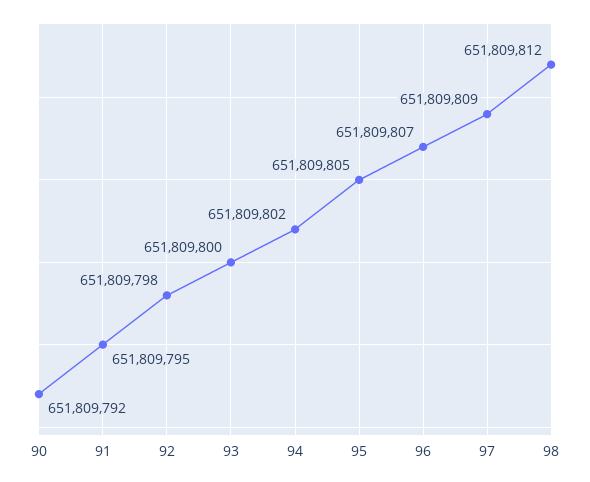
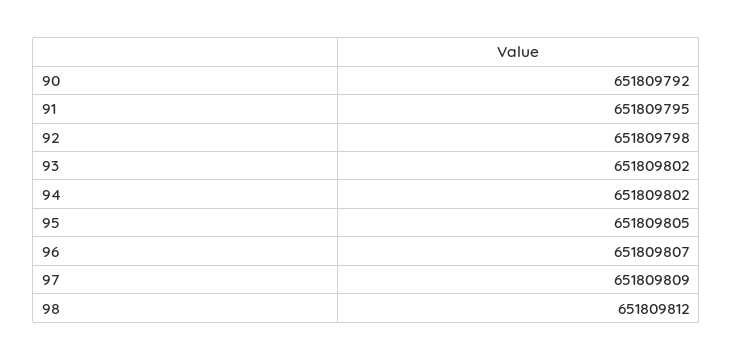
  {
    "90": 651809792,
    "91": 651809795,
    "92": 651809798,
-   "93": 651809800,
+   "93": 651809802,
    "94": 651809802,
    "95": 651809805,
    "96": 651809807,
    "97": 651809809,
    "98": 651809812
  }

